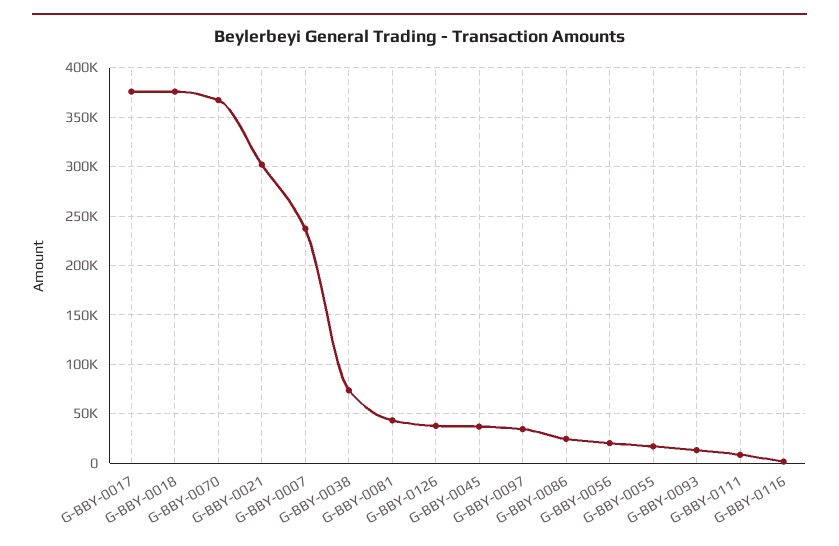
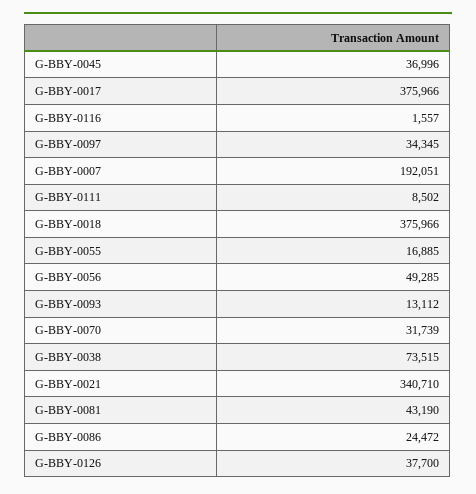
  {
    "G-BBY-0017": 375966,
    "G-BBY-0018": 375966,
-   "G-BBY-0070": 370000,
+   "G-BBY-0070": 31739,
-   "G-BBY-0021": 300000,
+   "G-BBY-0021": 340710,
-   "G-BBY-0007": 240000,
+   "G-BBY-0007": 192051,
    "G-BBY-0038": 73515,
    "G-BBY-0081": 43190,
    "G-BBY-0126": 37700,
    "G-BBY-0045": 36996,
    "G-BBY-0097": 34345,
    "G-BBY-0086": 24472,
-   "G-BBY-0056": 20000,
+   "G-BBY-0056": 49285,
    "G-BBY-0055": 16885,
    "G-BBY-0093": 13112,
    "G-BBY-0111": 8502,
    "G-BBY-0116": 1557
  }

